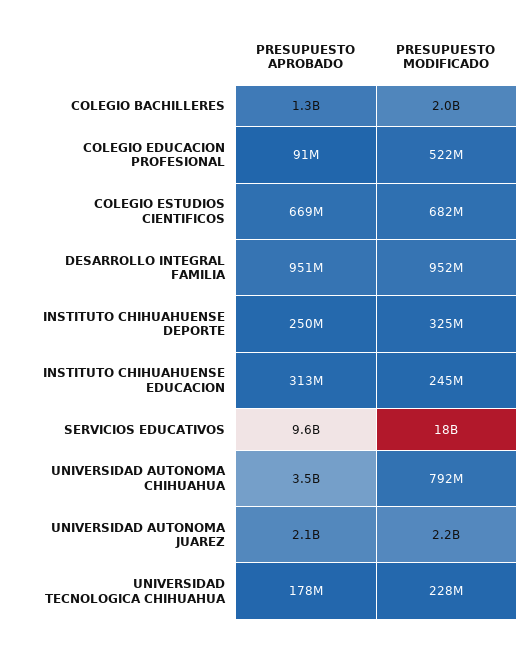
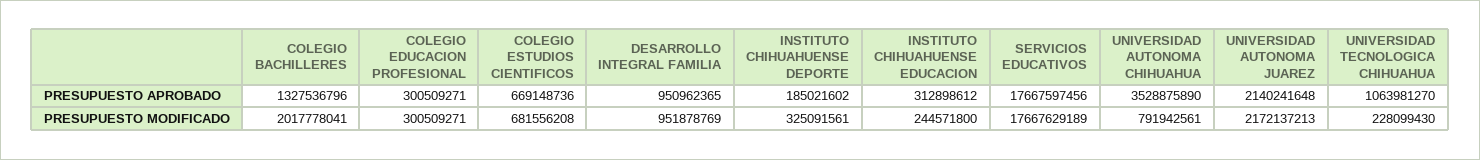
  {
    "PRESUPUESTO APROBADO": {
      "COLEGIO BACHILLERES": 1327536796,
-     "COLEGIO EDUCACION PROFESIONAL": 91000000,
+     "COLEGIO EDUCACION PROFESIONAL": 300509271,
      "COLEGIO ESTUDIOS CIENTIFICOS": 669148736,
      "DESARROLLO INTEGRAL FAMILIA": 950962365,
-     "INSTITUTO CHIHUAHUENSE DEPORTE": 250000000,
+     "INSTITUTO CHIHUAHUENSE DEPORTE": 185021602,
      "INSTITUTO CHIHUAHUENSE EDUCACION": 312898612,
-     "SERVICIOS EDUCATIVOS": 9600000000,
+     "SERVICIOS EDUCATIVOS": 17667597456,
      "UNIVERSIDAD AUTONOMA CHIHUAHUA": 3528875890,
      "UNIVERSIDAD AUTONOMA JUAREZ": 2140241648,
-     "UNIVERSIDAD TECNOLOGICA CHIHUAHUA": 178000000
+     "UNIVERSIDAD TECNOLOGICA CHIHUAHUA": 1063981270
    },
    "PRESUPUESTO MODIFICADO": {
      "COLEGIO BACHILLERES": 2017778041,
-     "COLEGIO EDUCACION PROFESIONAL": 522000000,
+     "COLEGIO EDUCACION PROFESIONAL": 300509271,
      "COLEGIO ESTUDIOS CIENTIFICOS": 681556208,
      "DESARROLLO INTEGRAL FAMILIA": 951878769,
      "INSTITUTO CHIHUAHUENSE DEPORTE": 325091561,
      "INSTITUTO CHIHUAHUENSE EDUCACION": 244571800,
      "SERVICIOS EDUCATIVOS": 17667629189,
      "UNIVERSIDAD AUTONOMA CHIHUAHUA": 791942561,
      "UNIVERSIDAD AUTONOMA JUAREZ": 2172137213,
      "UNIVERSIDAD TECNOLOGICA CHIHUAHUA": 228099430
    }
  }

